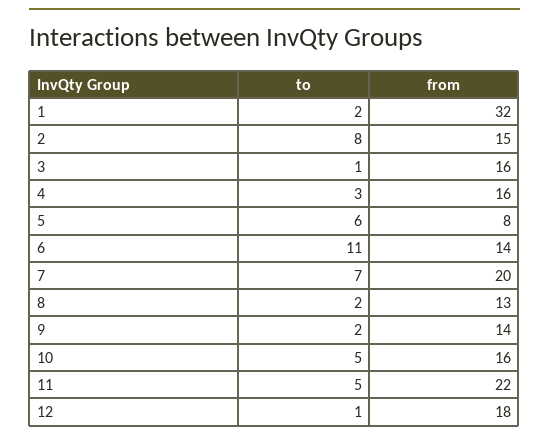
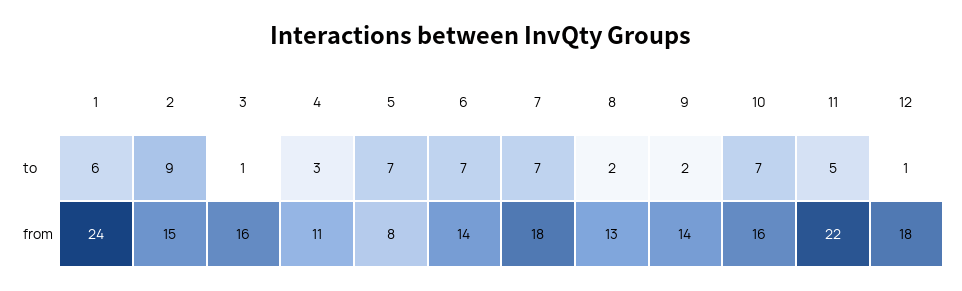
  {
    "to": {
-     "1": 2,
+     "1": 6,
-     "2": 8,
+     "2": 9,
      "3": 1,
      "4": 3,
-     "5": 6,
+     "5": 7,
-     "6": 11,
+     "6": 7,
      "7": 7,
      "8": 2,
      "9": 2,
-     "10": 5,
+     "10": 7,
      "11": 5,
      "12": 1
    },
    "from": {
-     "1": 32,
+     "1": 24,
      "2": 15,
      "3": 16,
-     "4": 16,
+     "4": 11,
      "5": 8,
      "6": 14,
-     "7": 20,
+     "7": 18,
      "8": 13,
      "9": 14,
      "10": 16,
      "11": 22,
      "12": 18
    }
  }

